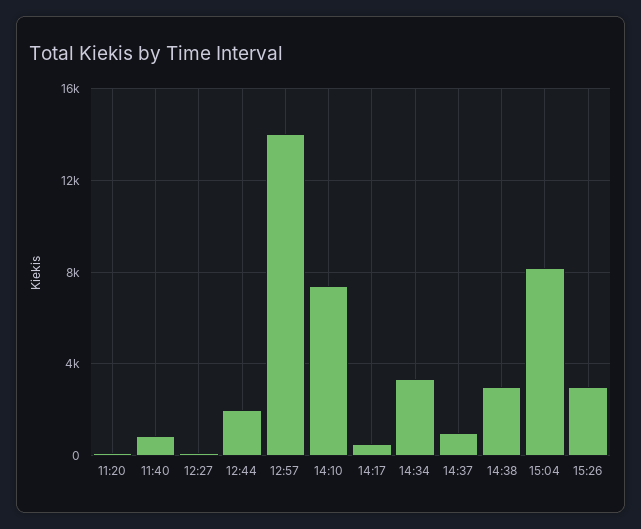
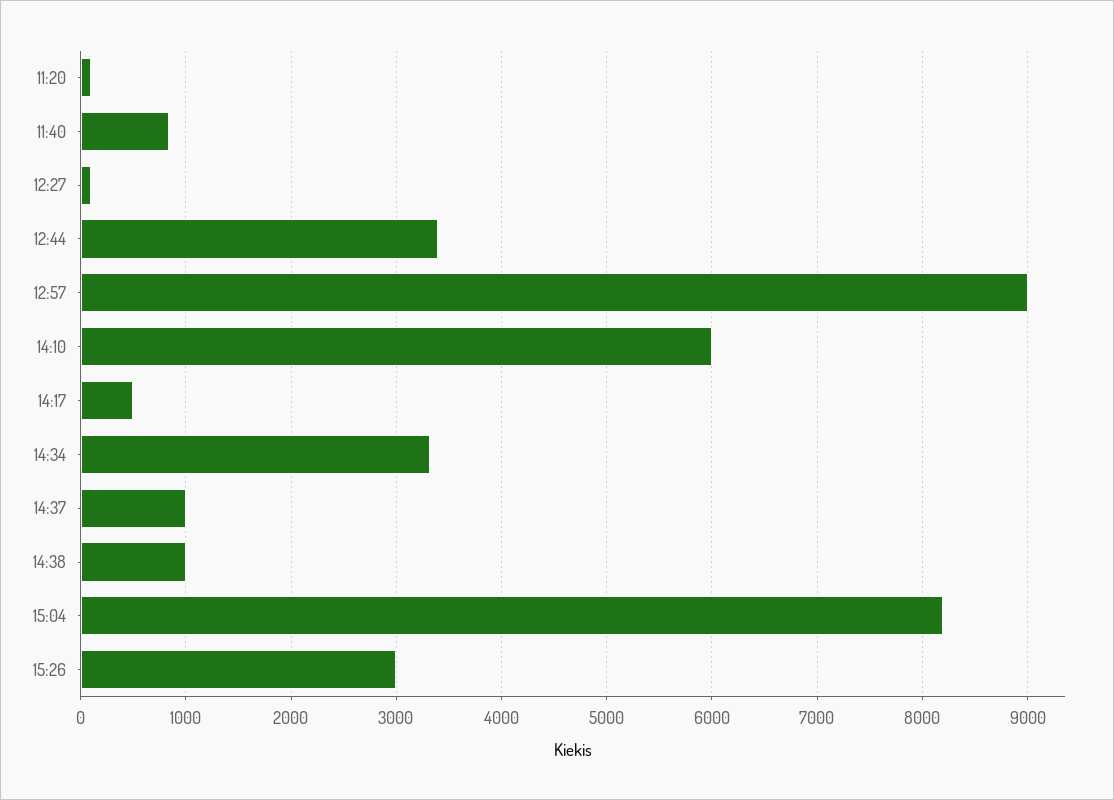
  {
    "11:20": 100,
    "11:40": 800,
    "12:27": 100,
-   "12:44": 2000,
+   "12:44": 3400,
-   "12:57": 14000,
+   "12:57": 9000,
-   "14:10": 7500,
+   "14:10": 6000,
    "14:17": 500,
    "14:34": 3300,
    "14:37": 1000,
-   "14:38": 3000,
+   "14:38": 1000,
    "15:04": 8200,
    "15:26": 3000
  }

